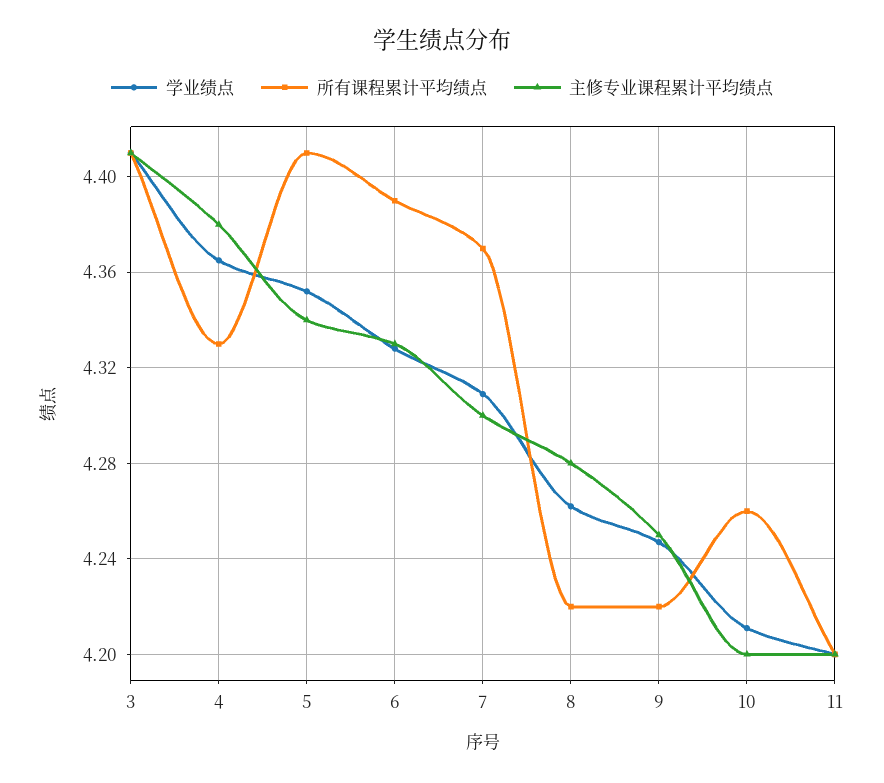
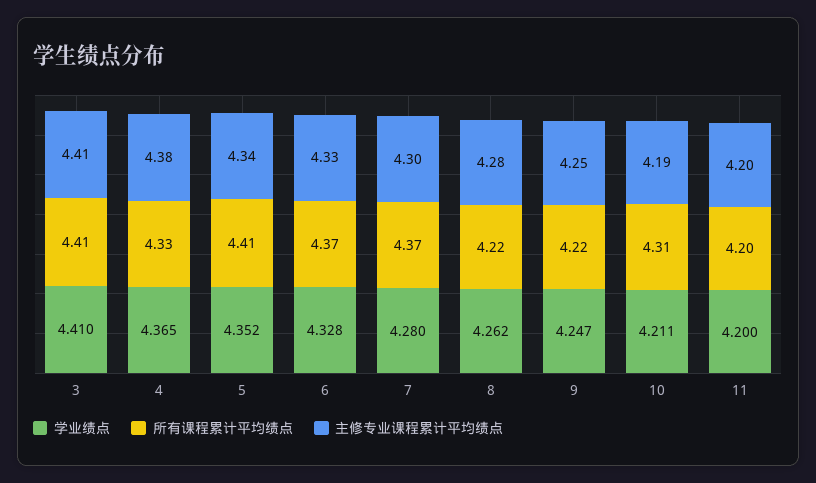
  {
    "学业绩点": {
      "3": 4.41,
      "4": 4.365,
      "5": 4.352,
      "6": 4.328,
-     "7": 4.31,
+     "7": 4.28,
      "8": 4.262,
      "9": 4.247,
      "10": 4.211,
      "11": 4.2
    },
    "所有课程累计平均绩点": {
      "3": 4.41,
      "4": 4.33,
      "5": 4.41,
-     "6": 4.39,
+     "6": 4.37,
      "7": 4.37,
      "8": 4.22,
      "9": 4.22,
-     "10": 4.26,
+     "10": 4.31,
      "11": 4.2
    },
    "主修专业课程累计平均绩点": {
      "3": 4.41,
      "4": 4.38,
      "5": 4.34,
      "6": 4.33,
      "7": 4.3,
      "8": 4.28,
      "9": 4.25,
-     "10": 4.2,
+     "10": 4.19,
      "11": 4.2
    }
  }

